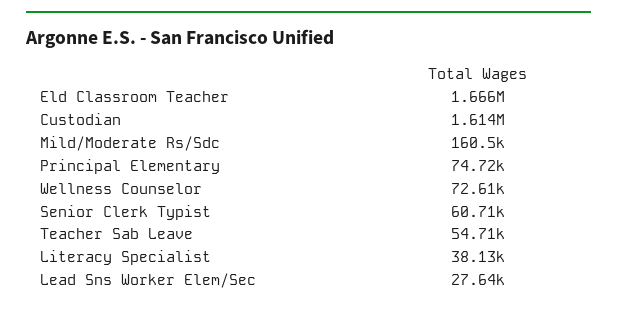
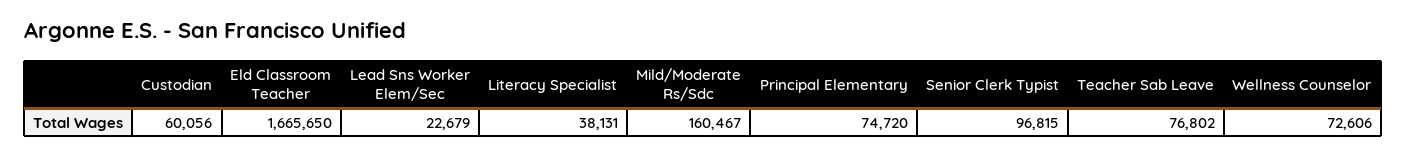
  {
    "Eld Classroom Teacher": 1665650,
-   "Custodian": 1614000,
+   "Custodian": 60056,
    "Mild/Moderate Rs/Sdc": 160467,
    "Principal Elementary": 74720,
    "Wellness Counselor": 72606,
-   "Senior Clerk Typist": 60710,
+   "Senior Clerk Typist": 96815,
-   "Teacher Sab Leave": 54710,
+   "Teacher Sab Leave": 76802,
    "Literacy Specialist": 38131,
-   "Lead Sns Worker Elem/Sec": 27640
+   "Lead Sns Worker Elem/Sec": 22679
  }

